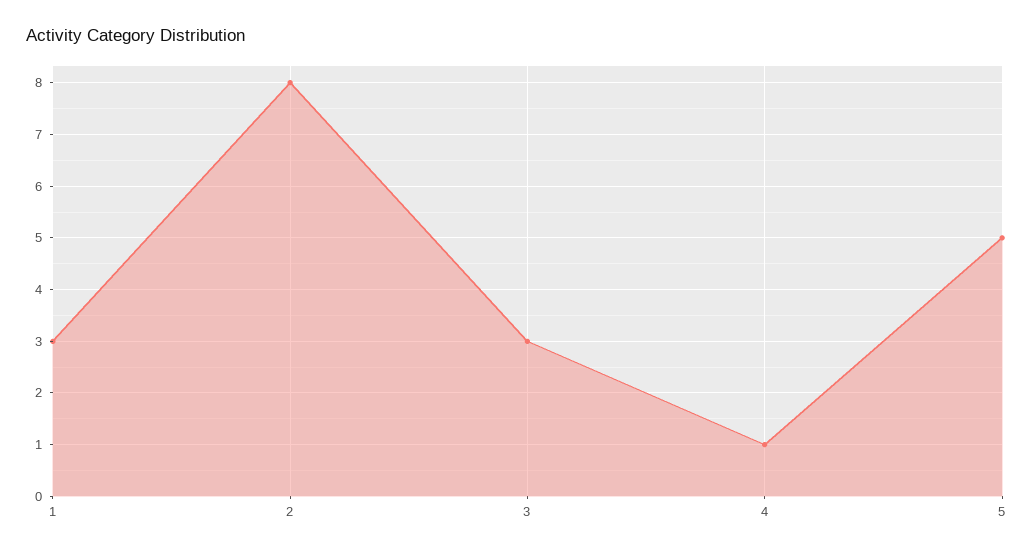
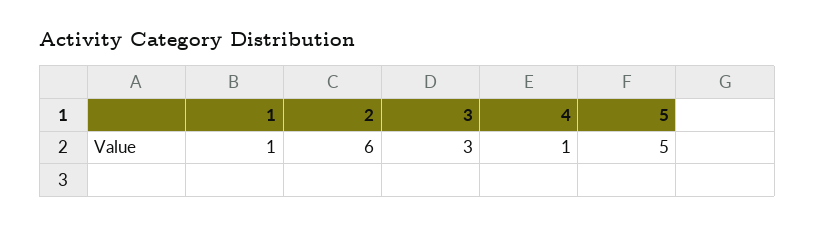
  {
-   "1": 3,
+   "1": 1,
-   "2": 8,
+   "2": 6,
    "3": 3,
    "4": 1,
    "5": 5
  }

